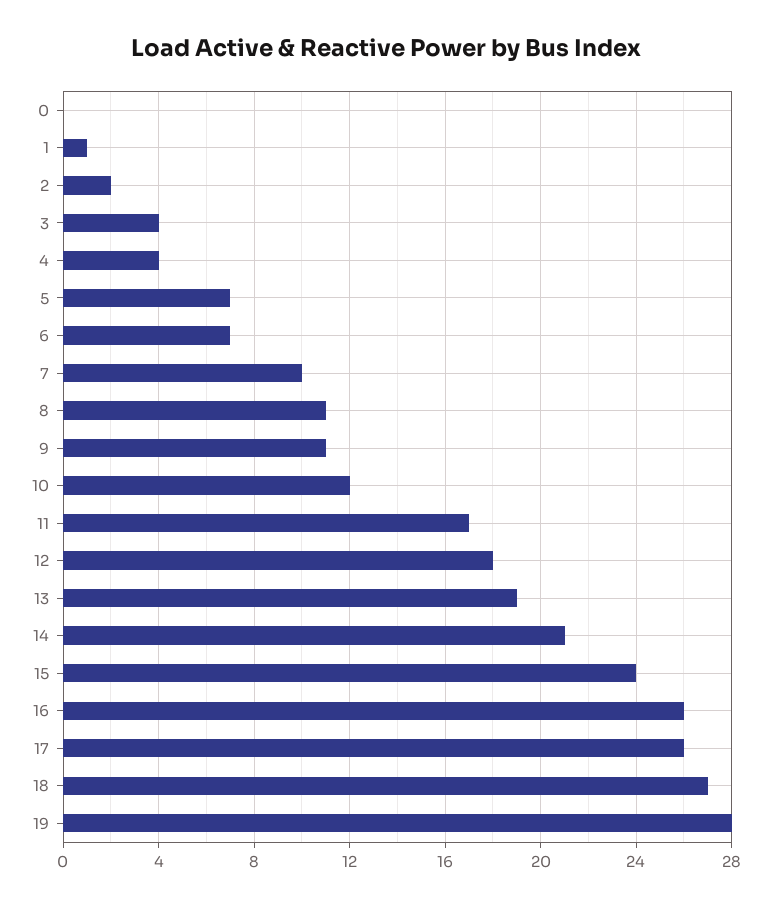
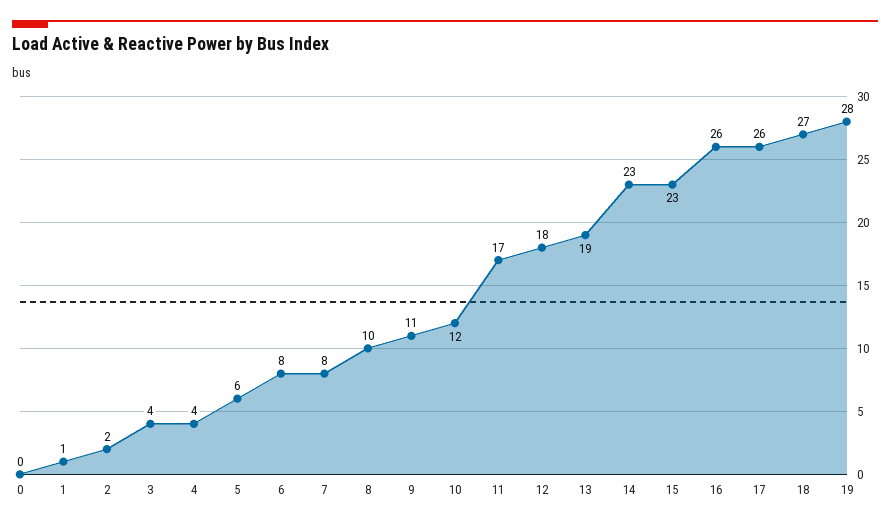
  {
    "0": 0,
    "1": 1,
    "2": 2,
    "3": 4,
    "4": 4,
-   "5": 7,
+   "5": 6,
-   "6": 7,
+   "6": 8,
-   "7": 10,
+   "7": 8,
-   "8": 11,
+   "8": 10,
    "9": 11,
    "10": 12,
    "11": 17,
    "12": 18,
    "13": 19,
-   "14": 21,
+   "14": 23,
-   "15": 24,
+   "15": 23,
    "16": 26,
    "17": 26,
    "18": 27,
    "19": 28
  }

